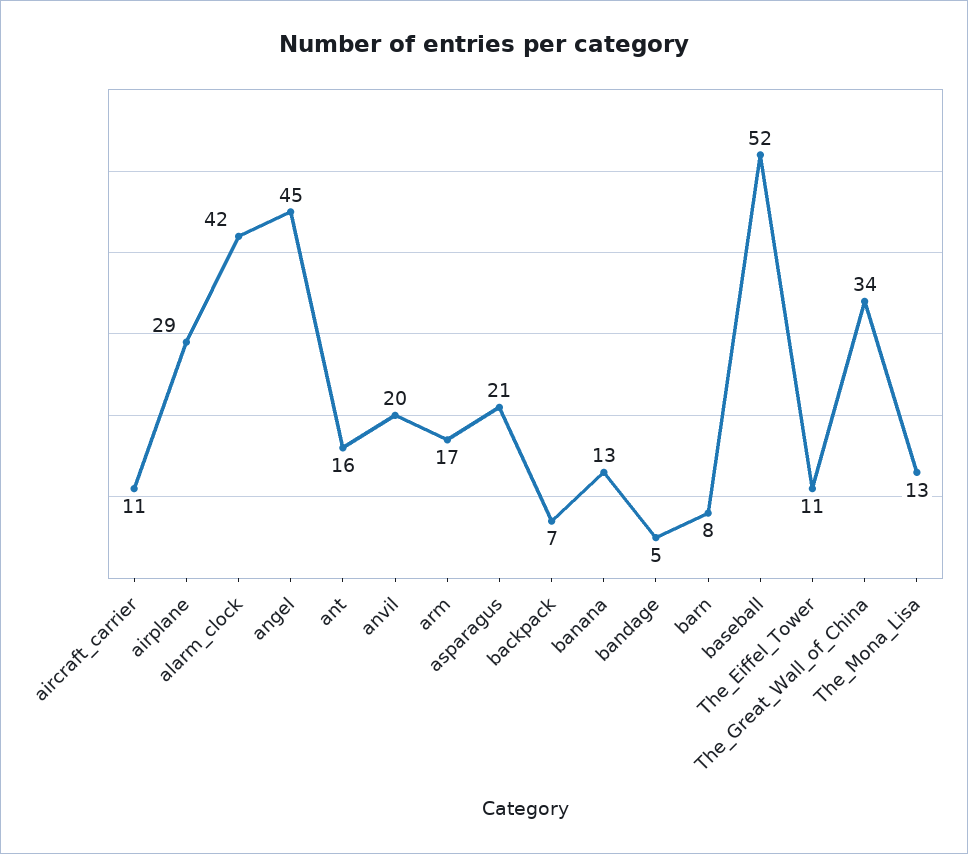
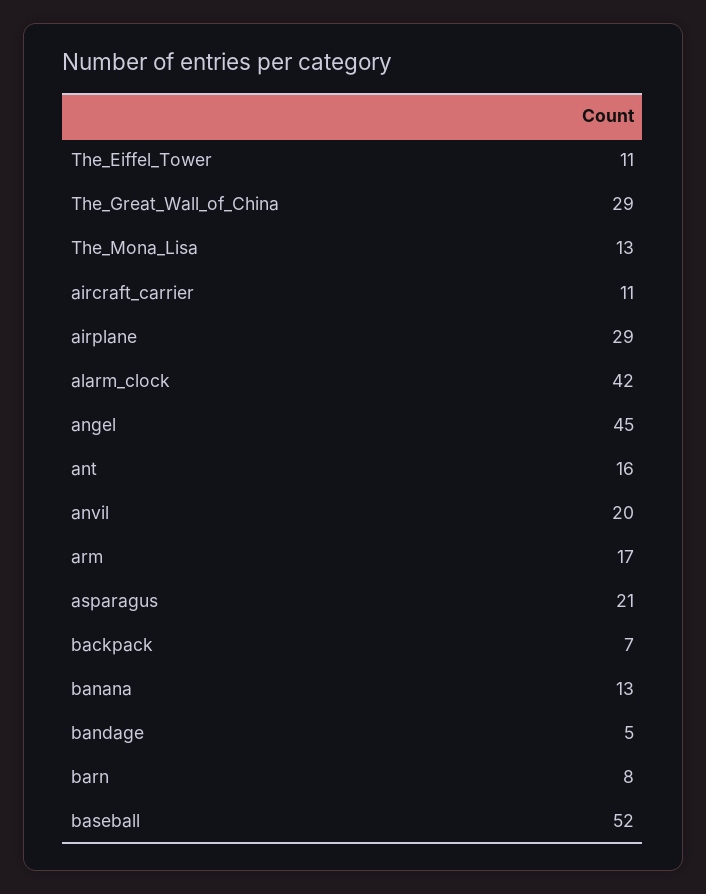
  {
    "aircraft_carrier": 11,
    "airplane": 29,
    "alarm_clock": 42,
    "angel": 45,
    "ant": 16,
    "anvil": 20,
    "arm": 17,
    "asparagus": 21,
    "backpack": 7,
    "banana": 13,
    "bandage": 5,
    "barn": 8,
    "baseball": 52,
    "The_Eiffel_Tower": 11,
-   "The_Great_Wall_of_China": 34,
+   "The_Great_Wall_of_China": 29,
    "The_Mona_Lisa": 13
  }

